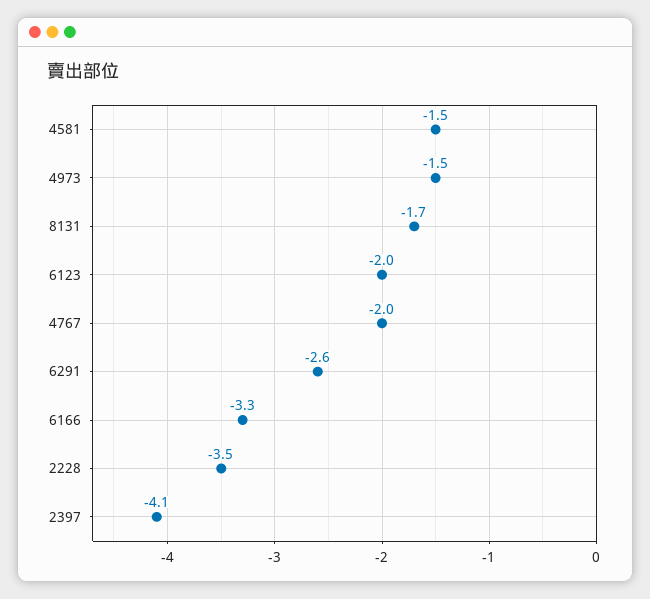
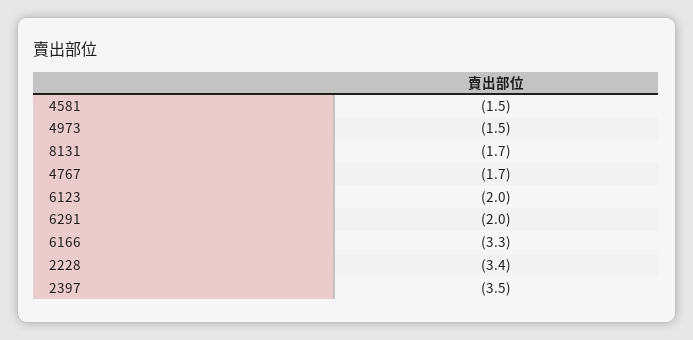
  {
    "4581": -1.5,
    "4973": -1.5,
    "8131": -1.7,
    "6123": -2,
-   "4767": -2,
+   "4767": -1.7,
-   "6291": -2.6,
+   "6291": -2,
    "6166": -3.3,
-   "2228": -3.5,
+   "2228": -3.4,
-   "2397": -4.1
+   "2397": -3.5
  }

